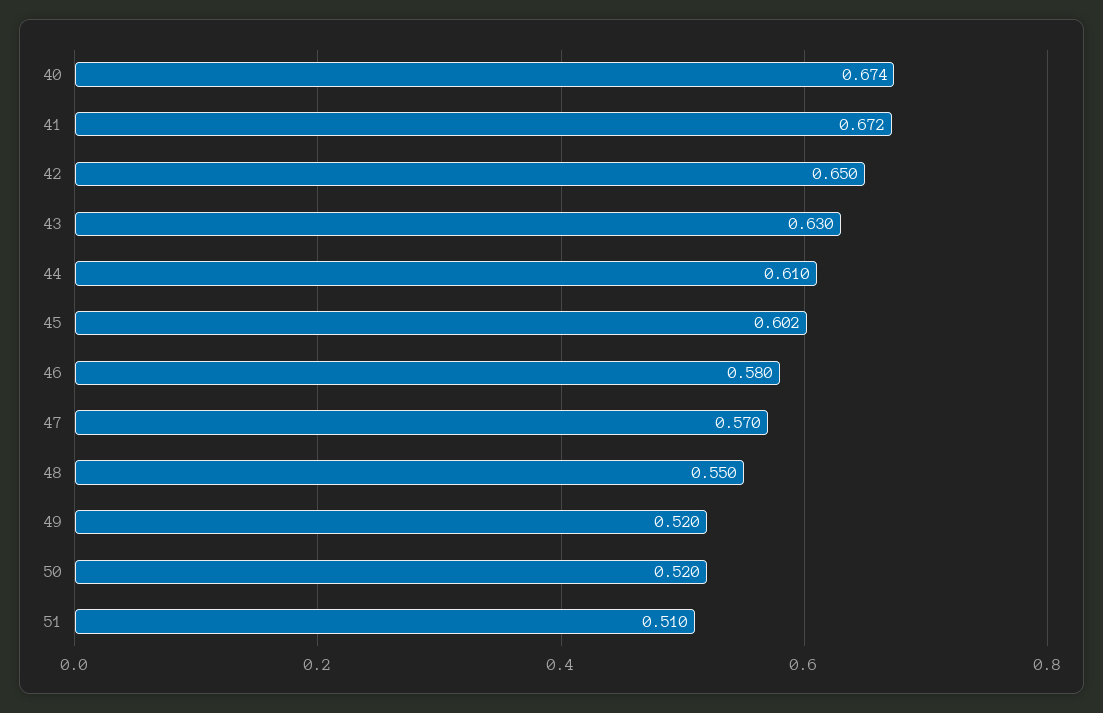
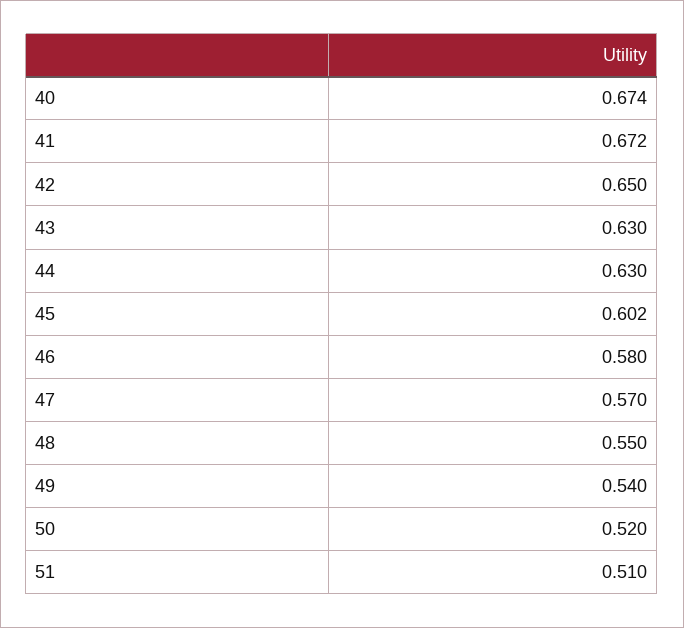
  {
    "40": 0.674,
    "41": 0.672,
    "42": 0.65,
    "43": 0.63,
-   "44": 0.61,
+   "44": 0.63,
    "45": 0.602,
    "46": 0.58,
    "47": 0.57,
    "48": 0.55,
-   "49": 0.52,
+   "49": 0.54,
    "50": 0.52,
    "51": 0.51
  }

